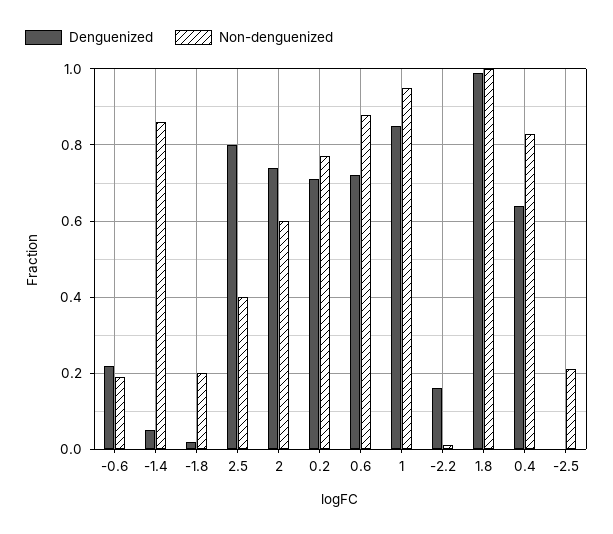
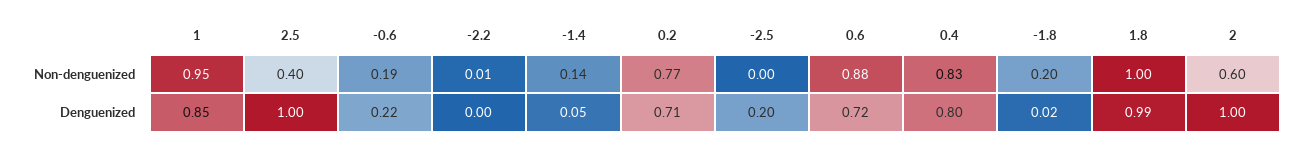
  {
    "Denguenized": {
      "-0.6": 0.22,
      "-1.4": 0.05,
      "-1.8": 0.02,
-     "2.5": 0.8,
+     "2.5": 1,
-     "2": 0.75,
+     "2": 1,
      "0.2": 0.71,
      "0.6": 0.72,
      "1": 0.85,
-     "-2.2": 0.15,
+     "-2.2": 0,
      "1.8": 0.99,
-     "0.4": 0.65,
+     "0.4": 0.8,
-     "-2.5": 0
+     "-2.5": 0.2
    },
    "Non-denguenized": {
      "-0.6": 0.19,
-     "-1.4": 0.85,
+     "-1.4": 0.14,
      "-1.8": 0.2,
      "2.5": 0.4,
      "2": 0.6,
      "0.2": 0.77,
      "0.6": 0.88,
      "1": 0.95,
      "-2.2": 0.01,
      "1.8": 1,
      "0.4": 0.83,
-     "-2.5": 0.2
+     "-2.5": 0
    }
  }

